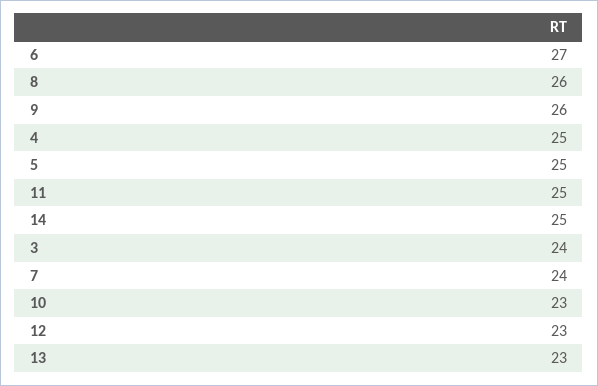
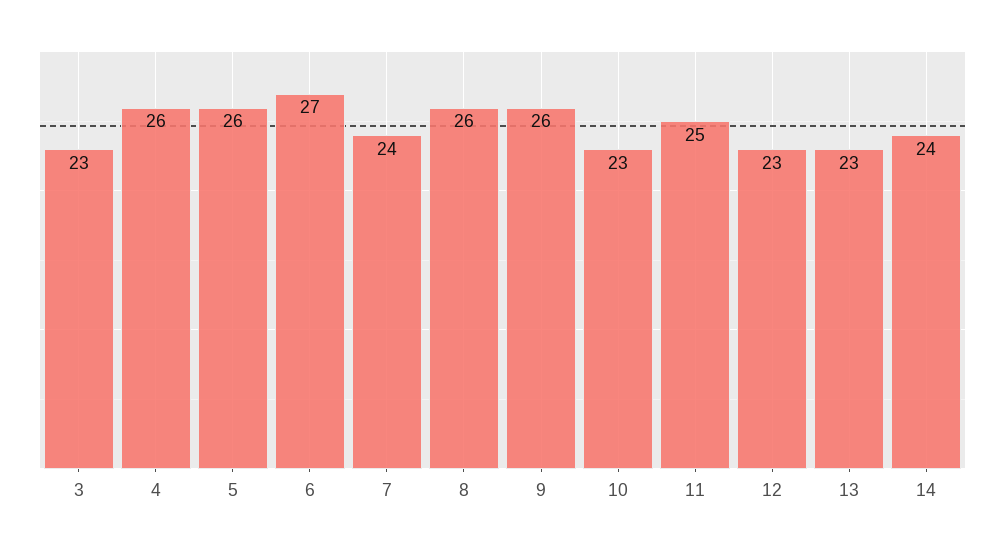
  {
    "6": 27,
    "8": 26,
    "9": 26,
-   "4": 25,
+   "4": 26,
-   "5": 25,
+   "5": 26,
    "11": 25,
-   "14": 25,
+   "14": 24,
-   "3": 24,
+   "3": 23,
    "7": 24,
    "10": 23,
    "12": 23,
    "13": 23
  }

